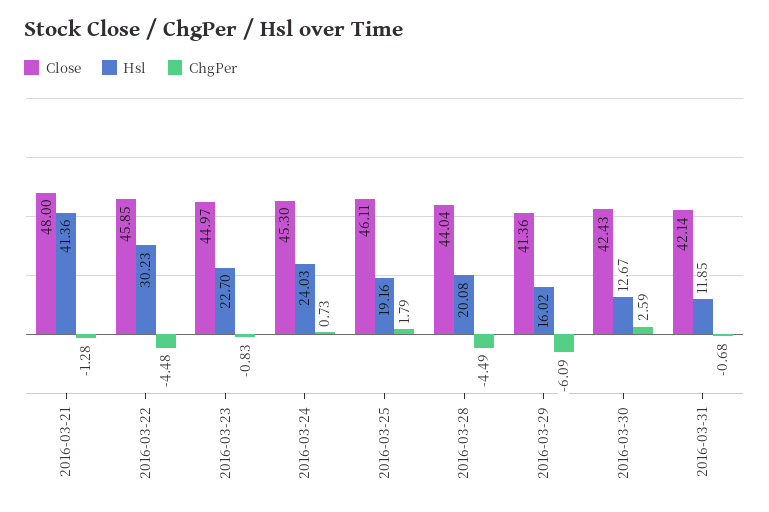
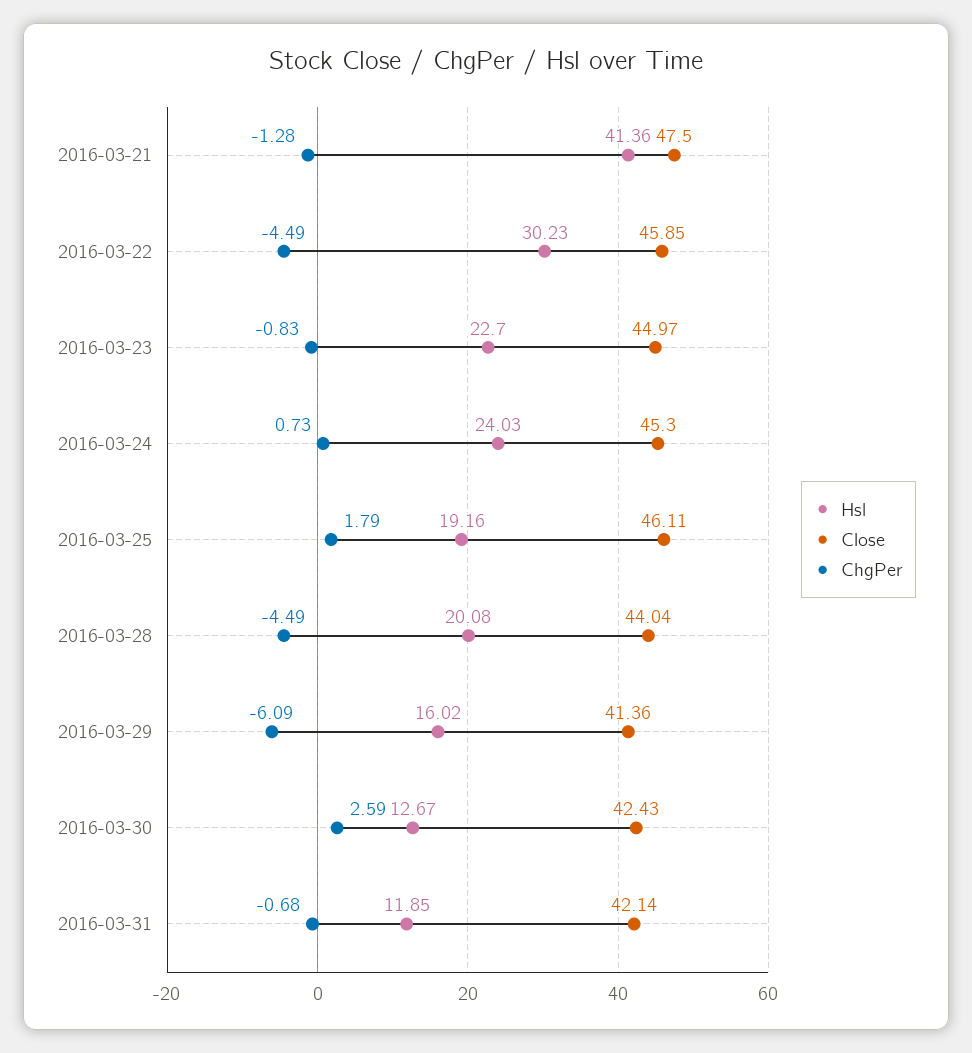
  {
    "Close": {
-     "2016-03-21": 48,
+     "2016-03-21": 47.5,
      "2016-03-22": 45.85,
      "2016-03-23": 44.97,
      "2016-03-24": 45.3,
      "2016-03-25": 46.11,
      "2016-03-28": 44.04,
      "2016-03-29": 41.36,
      "2016-03-30": 42.43,
      "2016-03-31": 42.14
    },
    "Hsl": {
      "2016-03-21": 41.36,
      "2016-03-22": 30.23,
      "2016-03-23": 22.7,
      "2016-03-24": 24.03,
      "2016-03-25": 19.16,
      "2016-03-28": 20.08,
      "2016-03-29": 16.02,
      "2016-03-30": 12.67,
      "2016-03-31": 11.85
    },
    "ChgPer": {
      "2016-03-21": -1.28,
-     "2016-03-22": -4.48,
+     "2016-03-22": -4.49,
      "2016-03-23": -0.83,
      "2016-03-24": 0.73,
      "2016-03-25": 1.79,
      "2016-03-28": -4.49,
      "2016-03-29": -6.09,
      "2016-03-30": 2.59,
      "2016-03-31": -0.68
    }
  }

